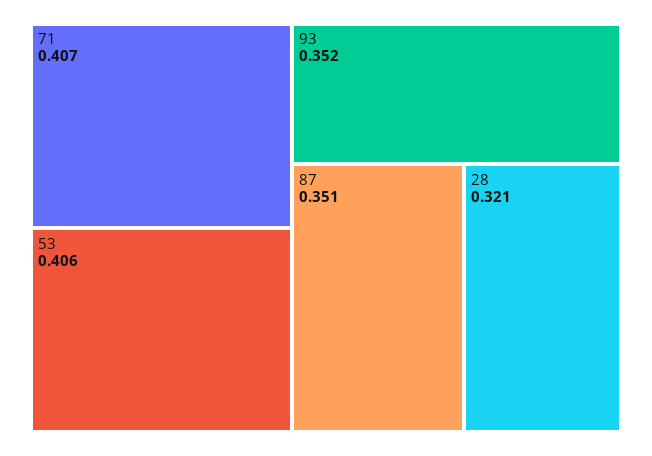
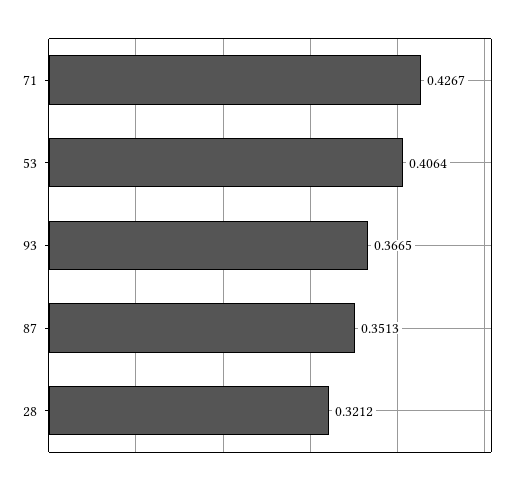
  {
-   "71": 0.407,
+   "71": 0.4267,
    "53": 0.4064,
-   "93": 0.352,
+   "93": 0.3665,
    "87": 0.3513,
    "28": 0.3212
  }

